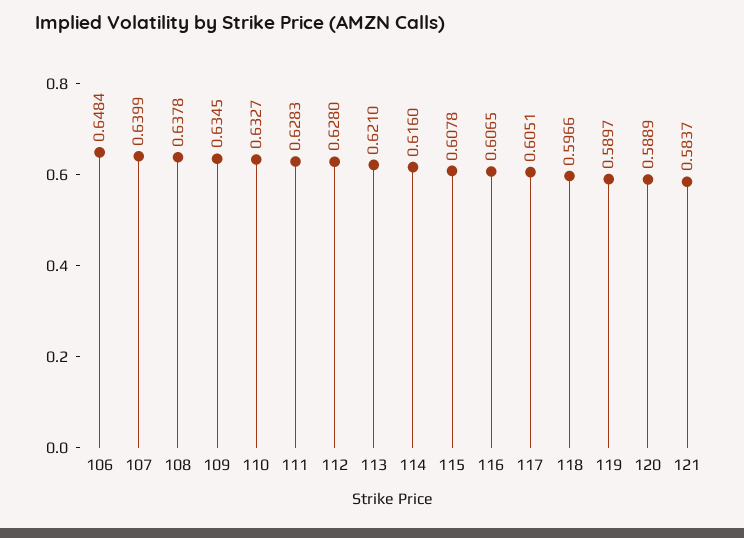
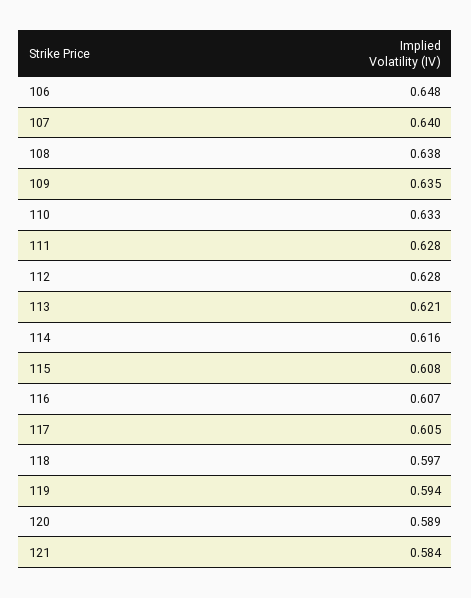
  {
    "106": 0.6484,
    "107": 0.6399,
    "108": 0.6378,
    "109": 0.6345,
    "110": 0.6327,
    "111": 0.6283,
    "112": 0.628,
    "113": 0.621,
    "114": 0.616,
    "115": 0.6078,
    "116": 0.6065,
    "117": 0.6051,
    "118": 0.5966,
-   "119": 0.5897,
+   "119": 0.594,
    "120": 0.5889,
    "121": 0.5837
  }

